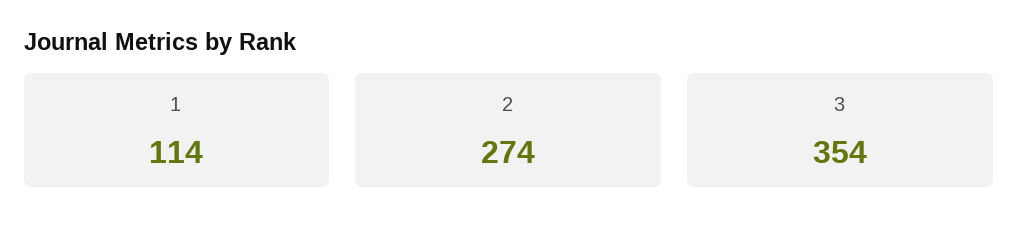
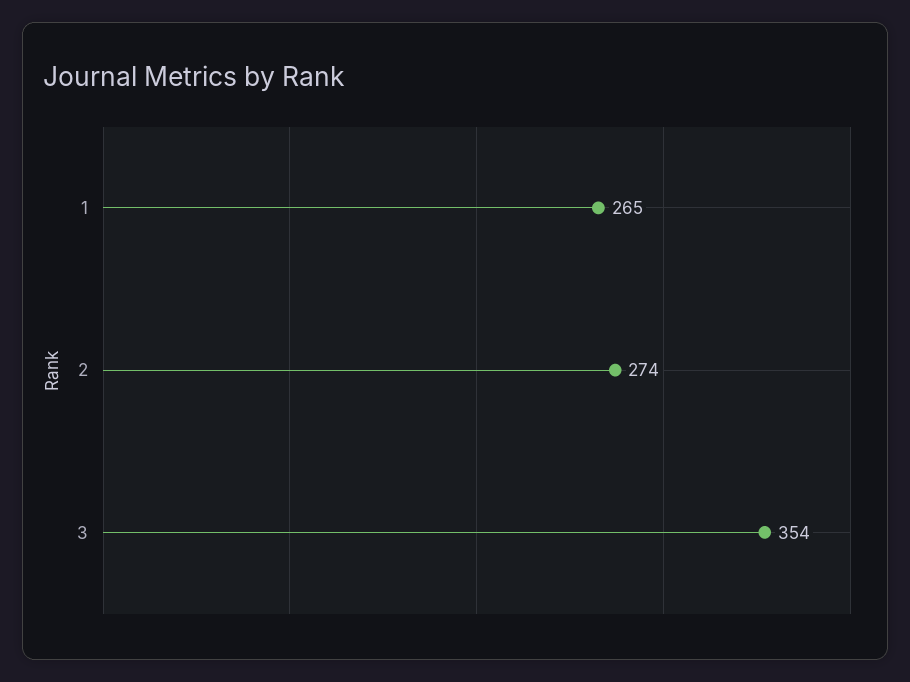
  {
-   "1": 114,
+   "1": 265,
    "2": 274,
    "3": 354
  }

